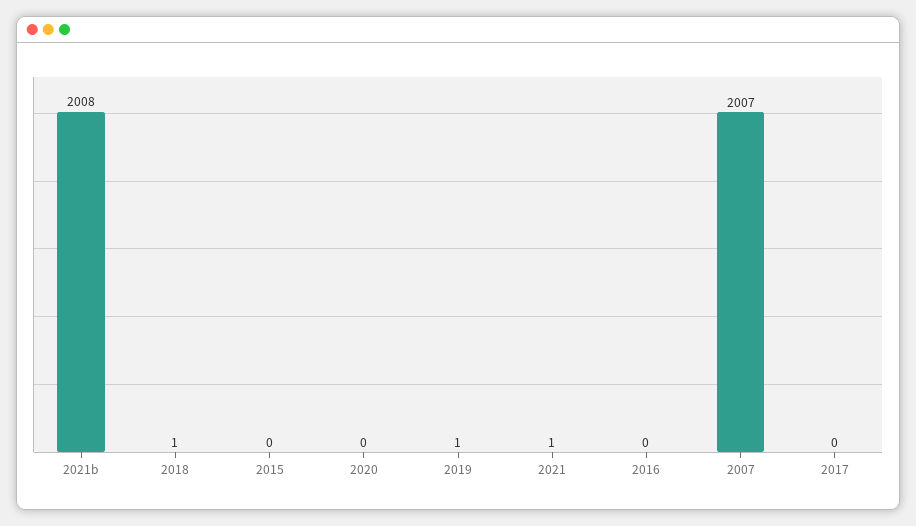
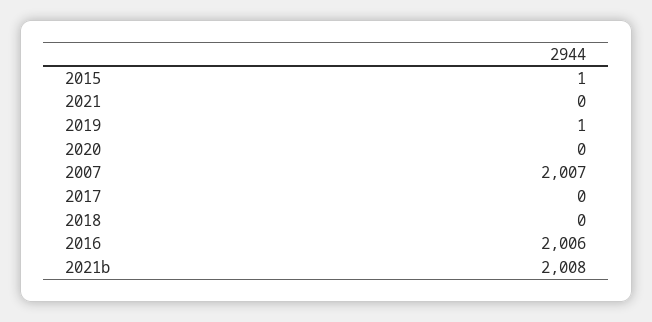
  {
    "2021b": 2008,
-   "2018": 1,
+   "2018": 0,
-   "2015": 0,
+   "2015": 1,
    "2020": 0,
    "2019": 1,
-   "2021": 1,
+   "2021": 0,
-   "2016": 0,
+   "2016": 2006,
    "2007": 2007,
    "2017": 0
  }

